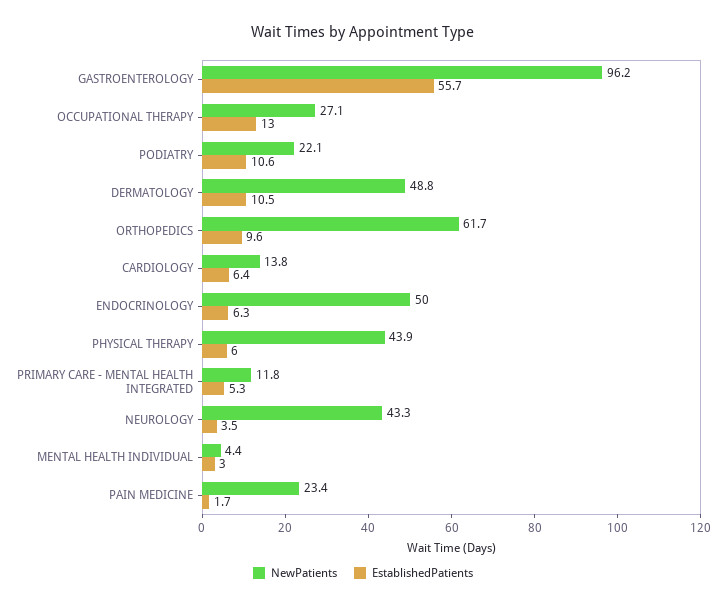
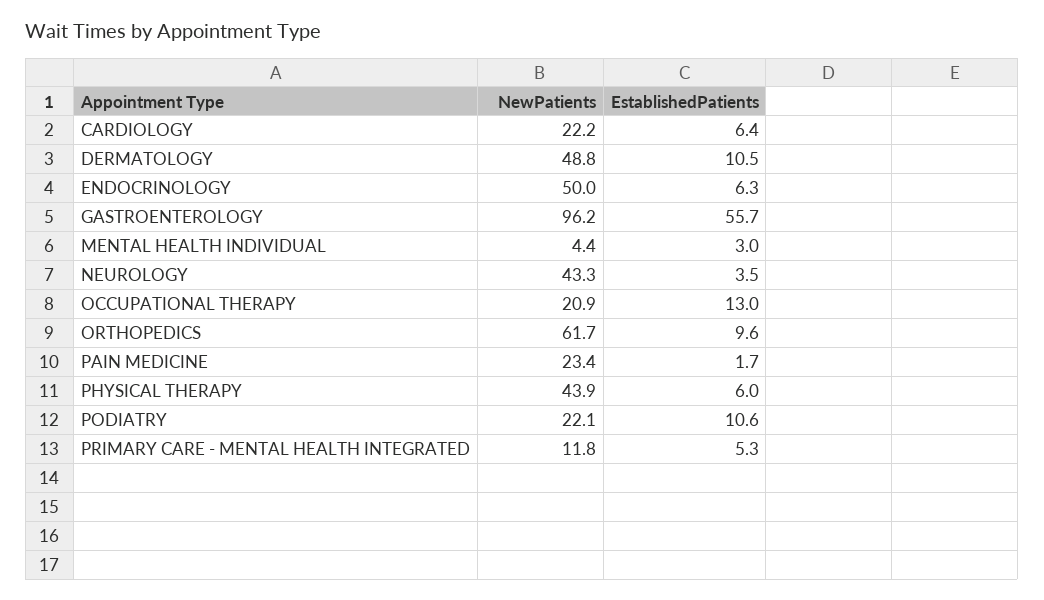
  {
    "NewPatients": {
      "GASTROENTEROLOGY": 96.2,
-     "OCCUPATIONAL THERAPY": 27.1,
+     "OCCUPATIONAL THERAPY": 20.9,
      "PODIATRY": 22.1,
      "DERMATOLOGY": 48.8,
      "ORTHOPEDICS": 61.7,
-     "CARDIOLOGY": 13.8,
+     "CARDIOLOGY": 22.2,
      "ENDOCRINOLOGY": 50,
      "PHYSICAL THERAPY": 43.9,
      "PRIMARY CARE - MENTAL HEALTH INTEGRATED": 11.8,
      "NEUROLOGY": 43.3,
      "MENTAL HEALTH INDIVIDUAL": 4.4,
      "PAIN MEDICINE": 23.4
    },
    "EstablishedPatients": {
      "GASTROENTEROLOGY": 55.7,
      "OCCUPATIONAL THERAPY": 13,
      "PODIATRY": 10.6,
      "DERMATOLOGY": 10.5,
      "ORTHOPEDICS": 9.6,
      "CARDIOLOGY": 6.4,
      "ENDOCRINOLOGY": 6.3,
      "PHYSICAL THERAPY": 6,
      "PRIMARY CARE - MENTAL HEALTH INTEGRATED": 5.3,
      "NEUROLOGY": 3.5,
      "MENTAL HEALTH INDIVIDUAL": 3,
      "PAIN MEDICINE": 1.7
    }
  }

